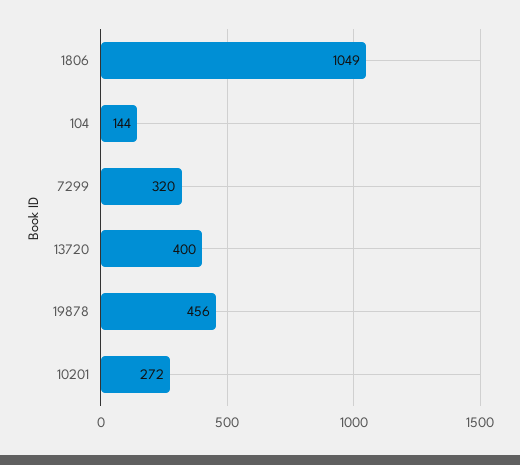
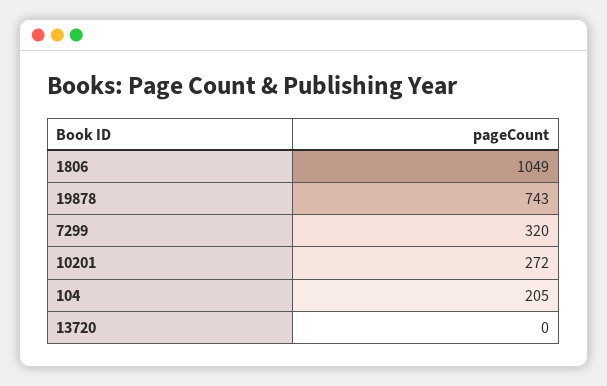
  {
    "1806": 1049,
-   "104": 144,
+   "104": 205,
    "7299": 320,
-   "13720": 400,
+   "13720": 0,
-   "19878": 456,
+   "19878": 743,
    "10201": 272
  }

